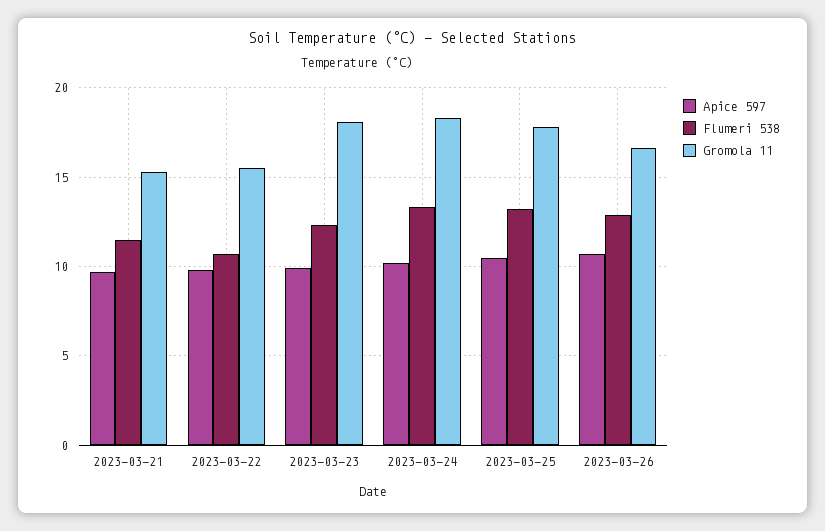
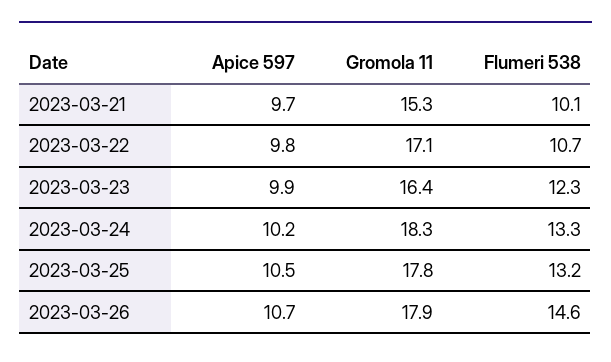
  {
    "Apice 597": {
      "2023-03-21": 9.7,
      "2023-03-22": 9.8,
      "2023-03-23": 9.9,
      "2023-03-24": 10.2,
      "2023-03-25": 10.5,
      "2023-03-26": 10.7
    },
    "Flumeri 538": {
-     "2023-03-21": 11.5,
+     "2023-03-21": 10.1,
      "2023-03-22": 10.7,
      "2023-03-23": 12.3,
      "2023-03-24": 13.3,
      "2023-03-25": 13.2,
-     "2023-03-26": 13
+     "2023-03-26": 14.6
    },
    "Gromola 11": {
      "2023-03-21": 15.3,
-     "2023-03-22": 15.5,
+     "2023-03-22": 17.1,
-     "2023-03-23": 18,
+     "2023-03-23": 16.4,
      "2023-03-24": 18.3,
      "2023-03-25": 17.8,
-     "2023-03-26": 16.5
+     "2023-03-26": 17.9
    }
  }

